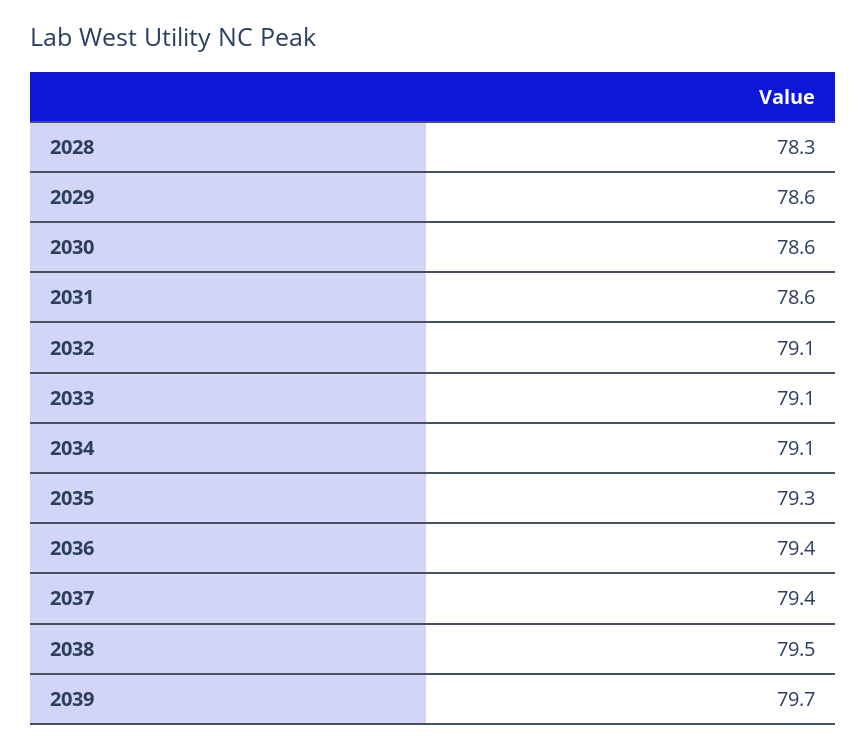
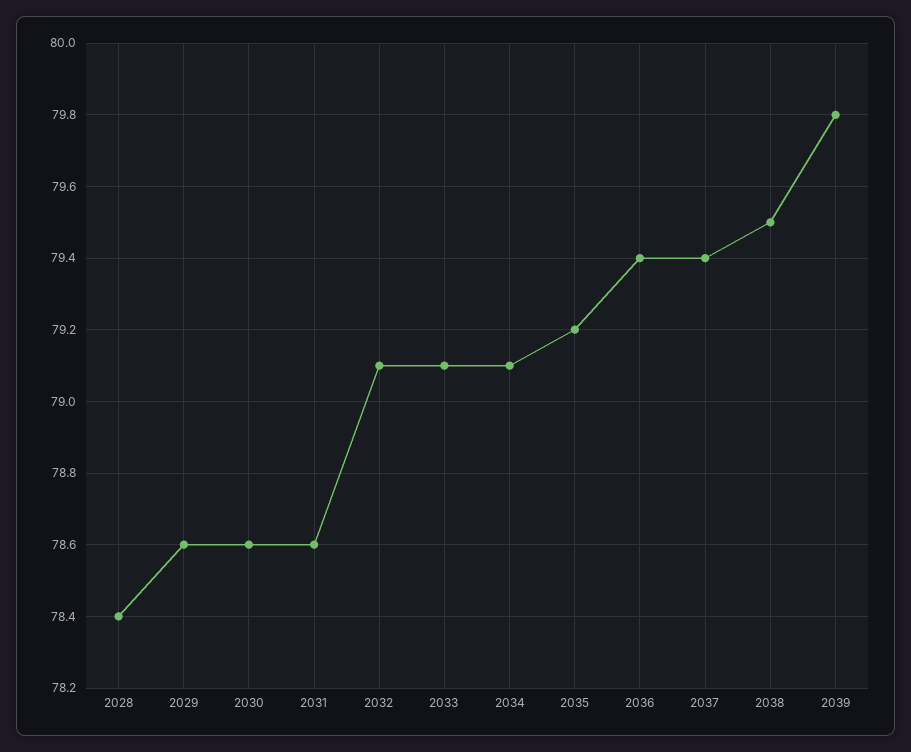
  {
-   "2028": 78.3,
+   "2028": 78.4,
    "2029": 78.6,
    "2030": 78.6,
    "2031": 78.6,
    "2032": 79.1,
    "2033": 79.1,
    "2034": 79.1,
-   "2035": 79.3,
+   "2035": 79.2,
    "2036": 79.4,
    "2037": 79.4,
    "2038": 79.5,
-   "2039": 79.7
+   "2039": 79.8
  }

